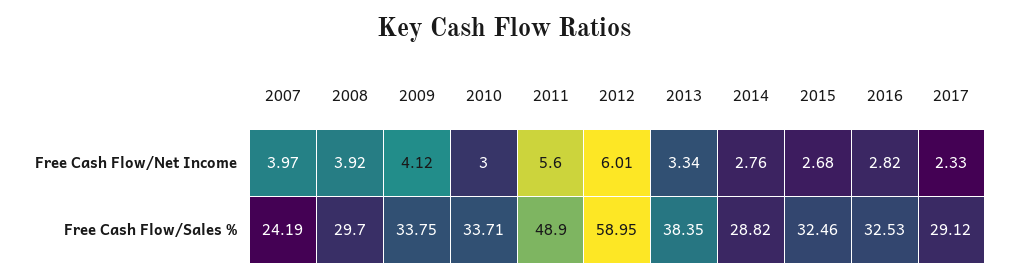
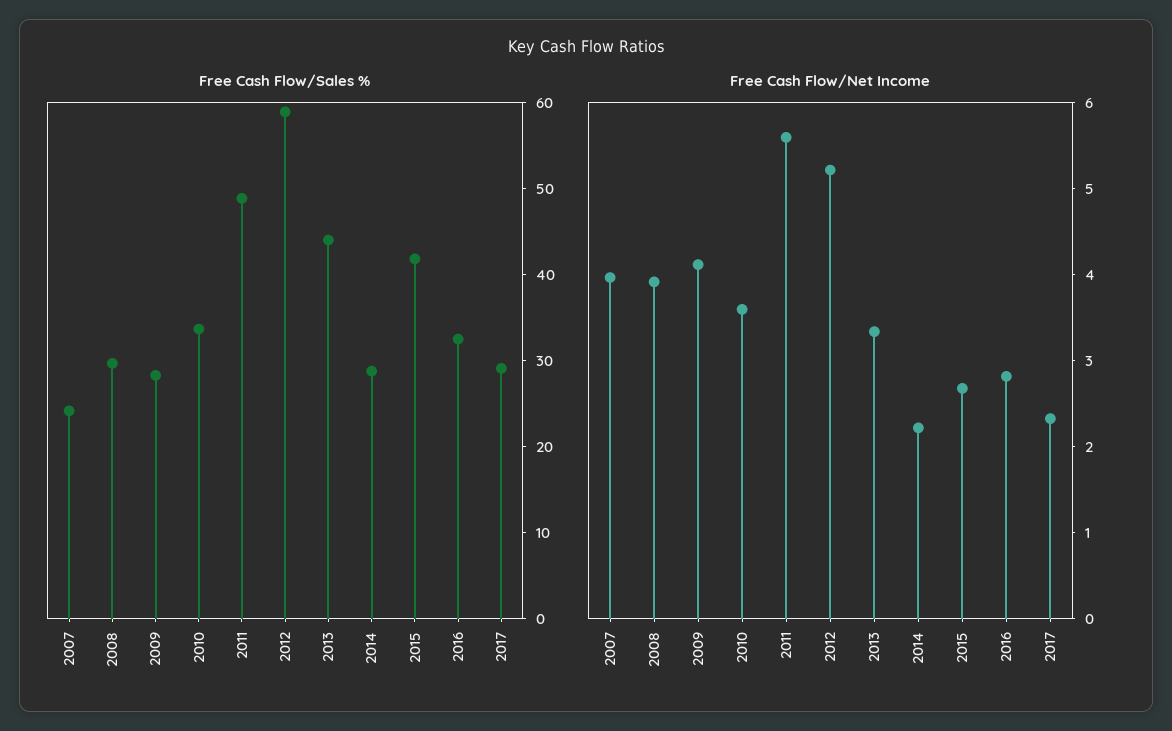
  {
    "Free Cash Flow/Net Income": {
      "2007": 3.97,
      "2008": 3.92,
      "2009": 4.12,
-     "2010": 3,
+     "2010": 3.6,
      "2011": 5.6,
-     "2012": 6.01,
+     "2012": 5.2,
      "2013": 3.34,
-     "2014": 2.76,
+     "2014": 2.2,
      "2015": 2.68,
      "2016": 2.82,
      "2017": 2.33
    },
    "Free Cash Flow/Sales %": {
      "2007": 24.19,
      "2008": 29.7,
-     "2009": 33.75,
+     "2009": 28,
      "2010": 33.71,
      "2011": 48.9,
      "2012": 58.95,
-     "2013": 38.35,
+     "2013": 44,
      "2014": 28.82,
-     "2015": 32.46,
+     "2015": 42,
      "2016": 32.53,
      "2017": 29.12
    }
  }

